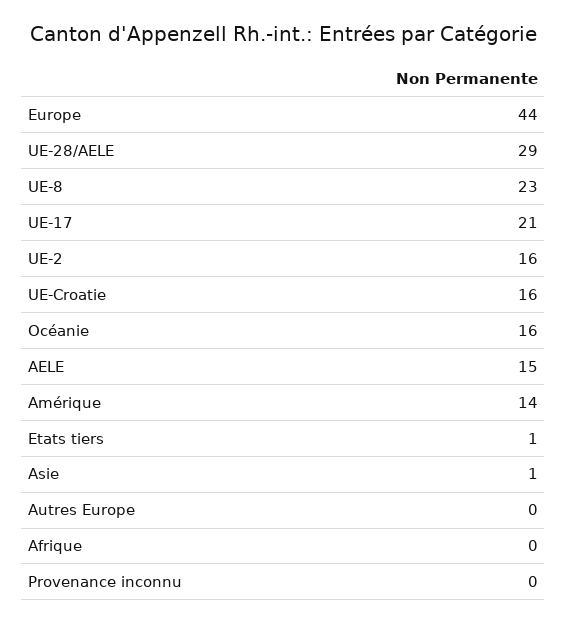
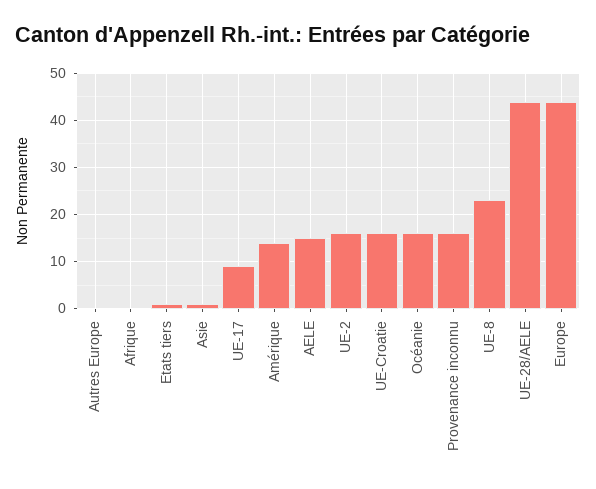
  {
    "Europe": 44,
-   "UE-28/AELE": 29,
+   "UE-28/AELE": 45,
    "UE-8": 23,
-   "UE-17": 21,
+   "UE-17": 10,
    "UE-2": 16,
    "UE-Croatie": 16,
    "Océanie": 16,
    "AELE": 15,
    "Amérique": 14,
    "Etats tiers": 1,
    "Asie": 1,
    "Autres Europe": 0,
    "Afrique": 0,
-   "Provenance inconnu": 0
+   "Provenance inconnu": 15
  }

